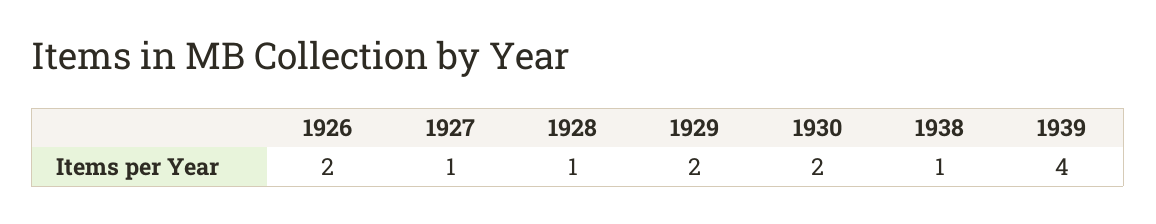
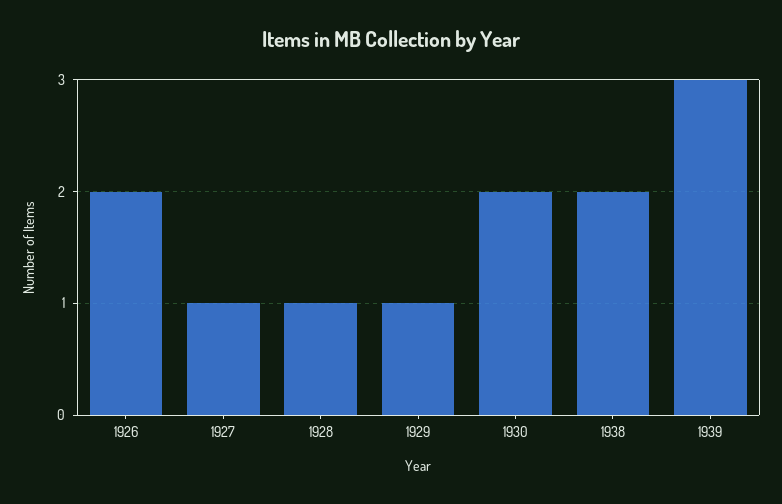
  {
    "1926": 2,
    "1927": 1,
    "1928": 1,
-   "1929": 2,
+   "1929": 1,
    "1930": 2,
-   "1938": 1,
+   "1938": 2,
-   "1939": 4
+   "1939": 3
  }

